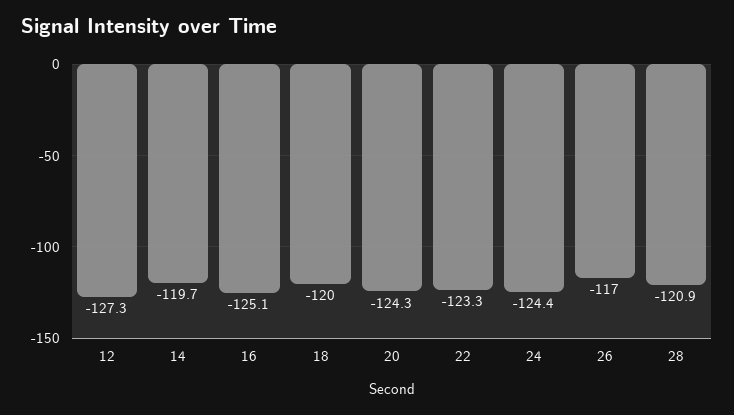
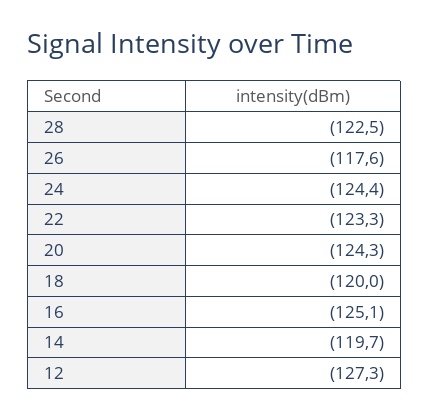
  {
    "12": -127.3,
    "14": -119.7,
    "16": -125.1,
    "18": -120,
    "20": -124.3,
    "22": -123.3,
    "24": -124.4,
-   "26": -117,
+   "26": -117.6,
-   "28": -120.9
+   "28": -122.5
  }

